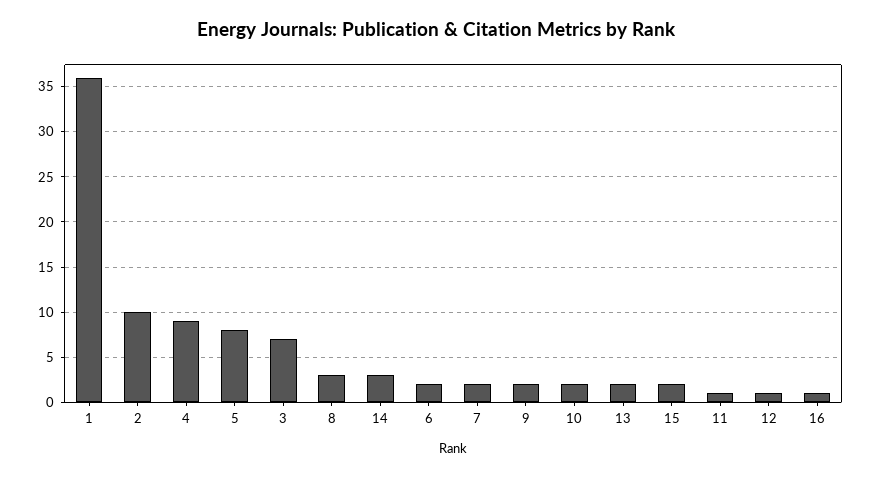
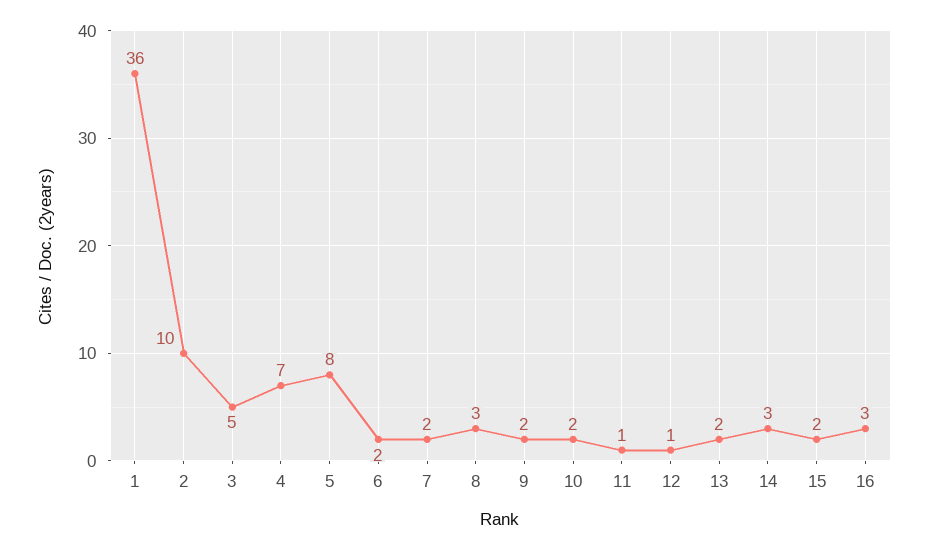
  {
    "1": 36,
    "2": 10,
-   "4": 9,
+   "4": 7,
    "5": 8,
-   "3": 7,
+   "3": 5,
    "8": 3,
    "14": 3,
    "6": 2,
    "7": 2,
    "9": 2,
    "10": 2,
    "13": 2,
    "15": 2,
    "11": 1,
    "12": 1,
-   "16": 1
+   "16": 3
  }

